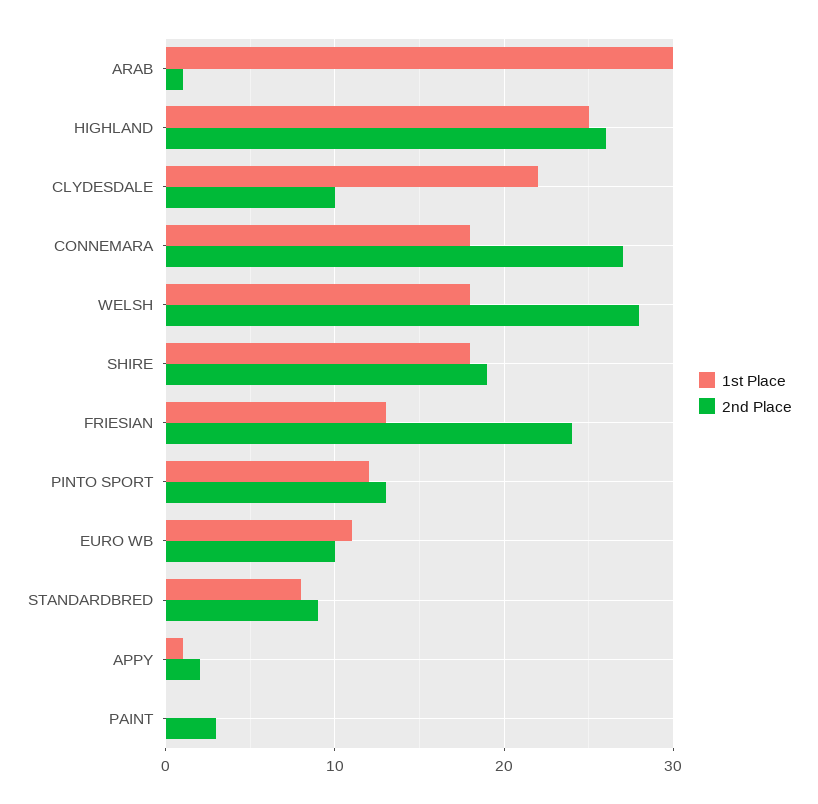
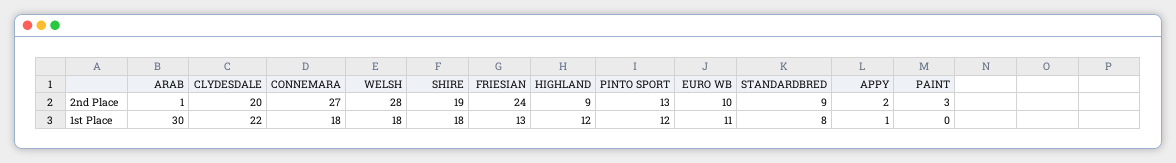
  {
    "1st Place": {
      "ARAB": 30,
-     "HIGHLAND": 25,
+     "HIGHLAND": 12,
      "CLYDESDALE": 22,
      "CONNEMARA": 18,
      "WELSH": 18,
      "SHIRE": 18,
      "FRIESIAN": 13,
      "PINTO SPORT": 12,
      "EURO WB": 11,
      "STANDARDBRED": 8,
      "APPY": 1,
      "PAINT": 0
    },
    "2nd Place": {
      "ARAB": 1,
-     "HIGHLAND": 26,
+     "HIGHLAND": 9,
-     "CLYDESDALE": 10,
+     "CLYDESDALE": 20,
      "CONNEMARA": 27,
      "WELSH": 28,
      "SHIRE": 19,
      "FRIESIAN": 24,
      "PINTO SPORT": 13,
      "EURO WB": 10,
      "STANDARDBRED": 9,
      "APPY": 2,
      "PAINT": 3
    }
  }

